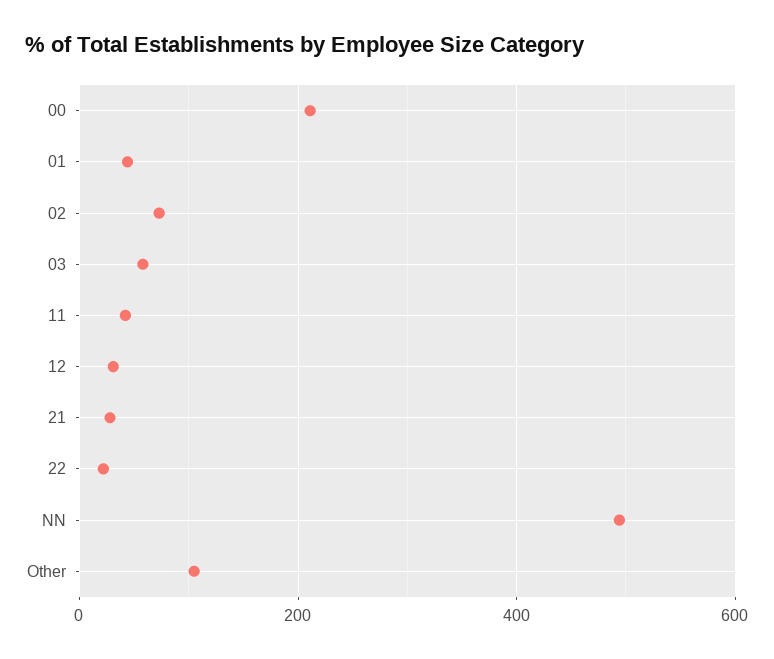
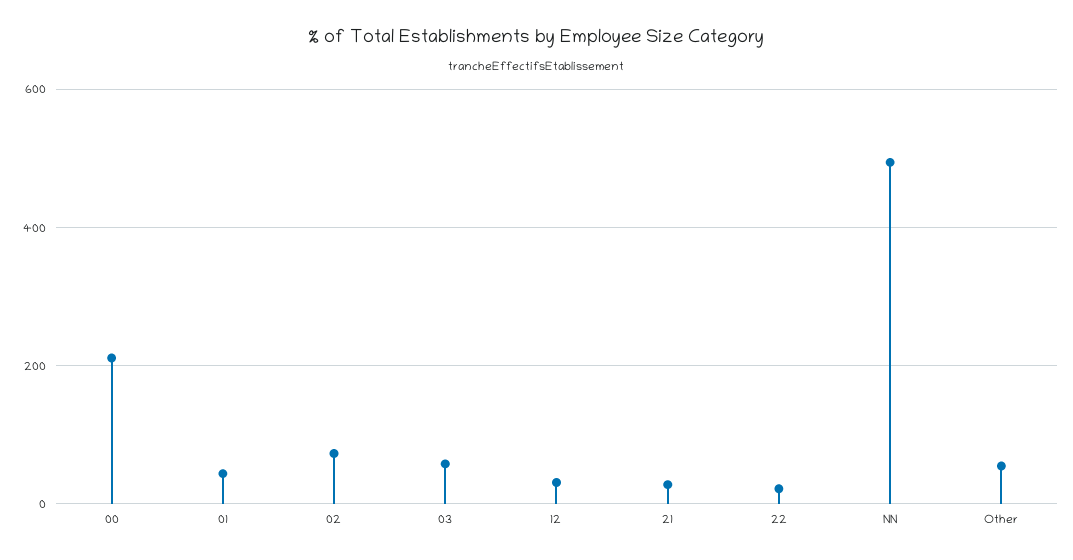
  {
    "00": 220,
    "01": 40,
    "02": 80,
    "03": 60,
-   "11": 40,
    "12": 40,
    "21": 20,
    "22": 20,
    "NN": 500,
-   "Other": 100
+   "Other": 60
  }

